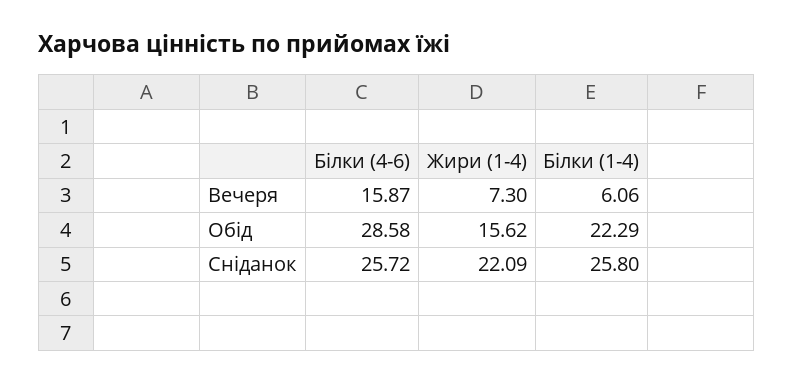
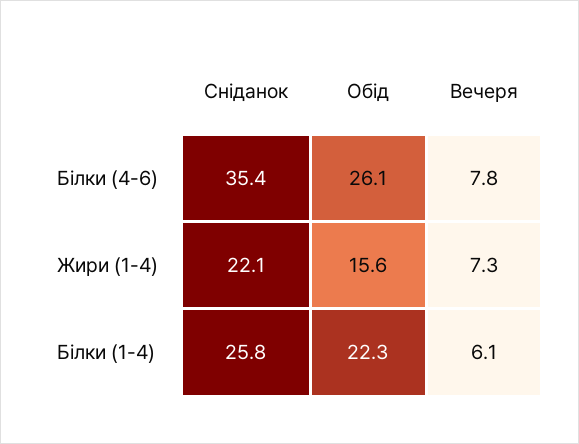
  {
    "Білки (4-6)": {
-     "Вечеря": 15.87,
+     "Вечеря": 7.8,
-     "Обід": 28.58,
+     "Обід": 26.1,
-     "Сніданок": 25.72
+     "Сніданок": 35.4
    },
    "Жири (1-4)": {
      "Вечеря": 7.3,
      "Обід": 15.62,
      "Сніданок": 22.09
    },
    "Білки (1-4)": {
      "Вечеря": 6.06,
      "Обід": 22.29,
      "Сніданок": 25.8
    }
  }

